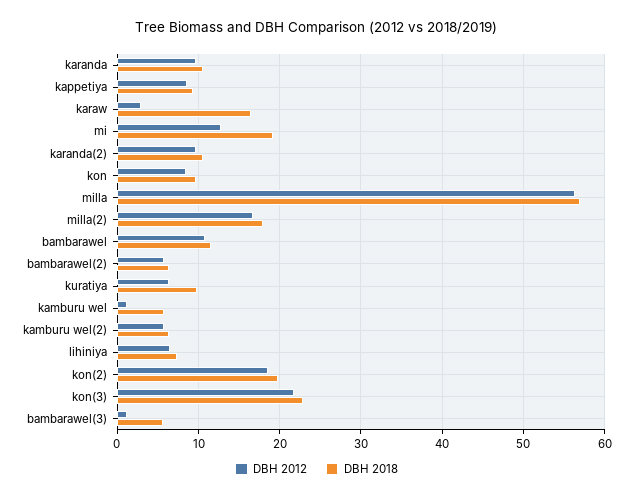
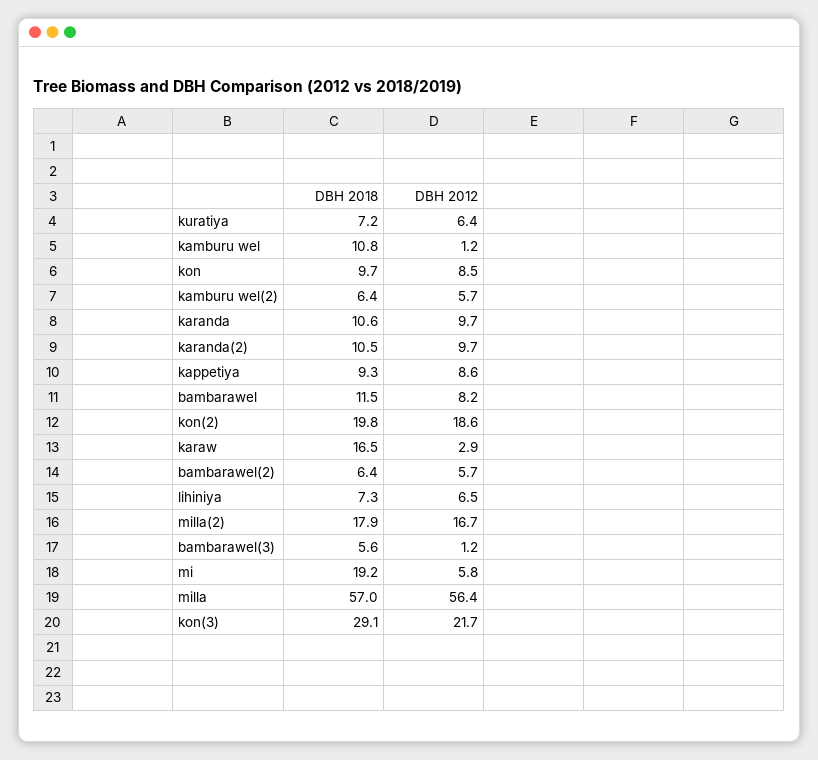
  {
    "DBH 2012": {
      "karanda": 9.7,
      "kappetiya": 8.6,
      "karaw": 2.9,
-     "mi": 13,
+     "mi": 5.8,
      "karanda(2)": 9.7,
      "kon": 8.5,
      "milla": 56.4,
      "milla(2)": 16.7,
-     "bambarawel": 11,
+     "bambarawel": 8.2,
      "bambarawel(2)": 5.7,
      "kuratiya": 6.4,
      "kamburu wel": 1.2,
      "kamburu wel(2)": 5.7,
      "lihiniya": 6.5,
      "kon(2)": 18.6,
      "kon(3)": 21.7,
      "bambarawel(3)": 1.2
    },
    "DBH 2018": {
      "karanda": 10.6,
      "kappetiya": 9.3,
      "karaw": 16.5,
      "mi": 19.2,
      "karanda(2)": 10.5,
      "kon": 9.7,
      "milla": 57,
      "milla(2)": 17.9,
      "bambarawel": 11.5,
      "bambarawel(2)": 6.4,
-     "kuratiya": 10,
+     "kuratiya": 7.2,
-     "kamburu wel": 6,
+     "kamburu wel": 10.8,
      "kamburu wel(2)": 6.4,
      "lihiniya": 7.3,
      "kon(2)": 19.8,
-     "kon(3)": 23,
+     "kon(3)": 29.1,
      "bambarawel(3)": 5.6
    }
  }

